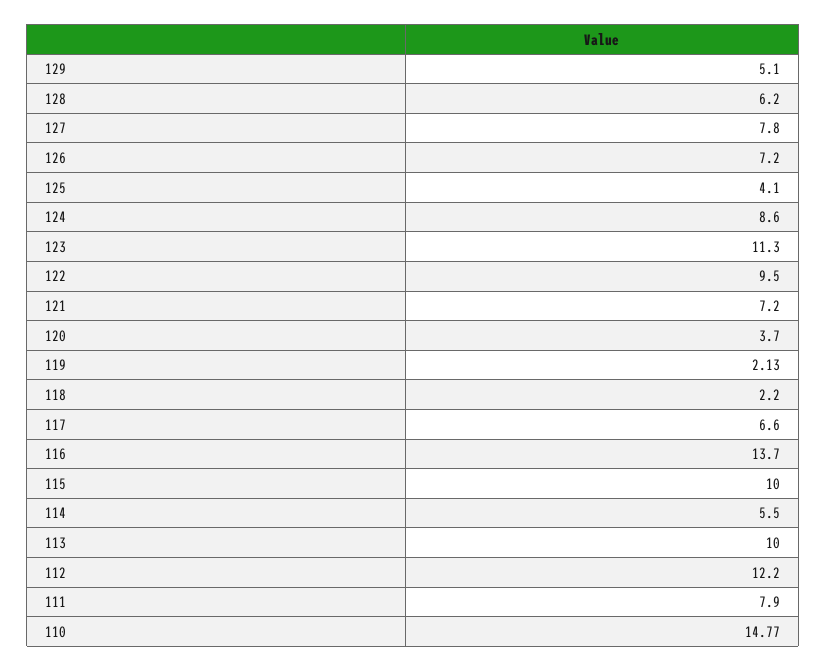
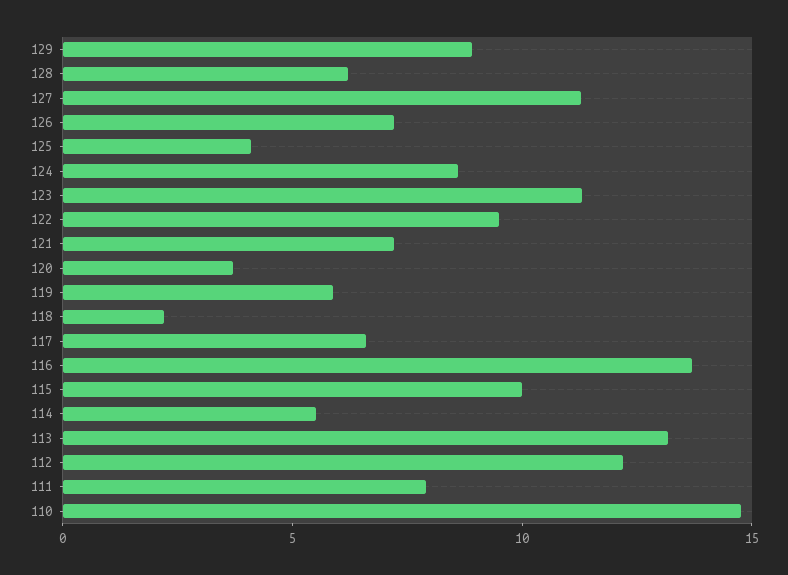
  {
-   "129": 5.1,
+   "129": 9,
    "128": 6.2,
-   "127": 7.8,
+   "127": 11,
    "126": 7.2,
    "125": 4.1,
    "124": 8.6,
    "123": 11.3,
    "122": 9.5,
    "121": 7.2,
    "120": 3.7,
-   "119": 2.13,
+   "119": 6,
    "118": 2.2,
    "117": 6.6,
    "116": 13.7,
    "115": 10,
    "114": 5.5,
-   "113": 10,
+   "113": 13,
    "112": 12.2,
    "111": 7.9,
    "110": 14.77
  }

